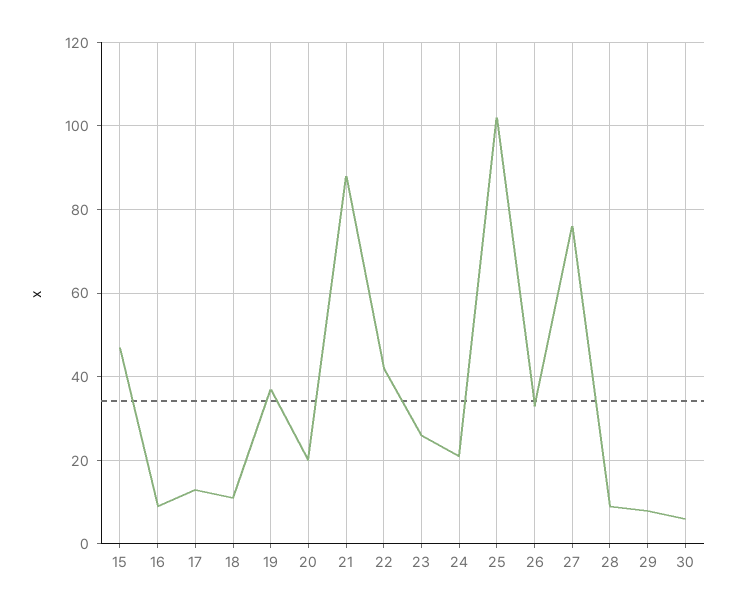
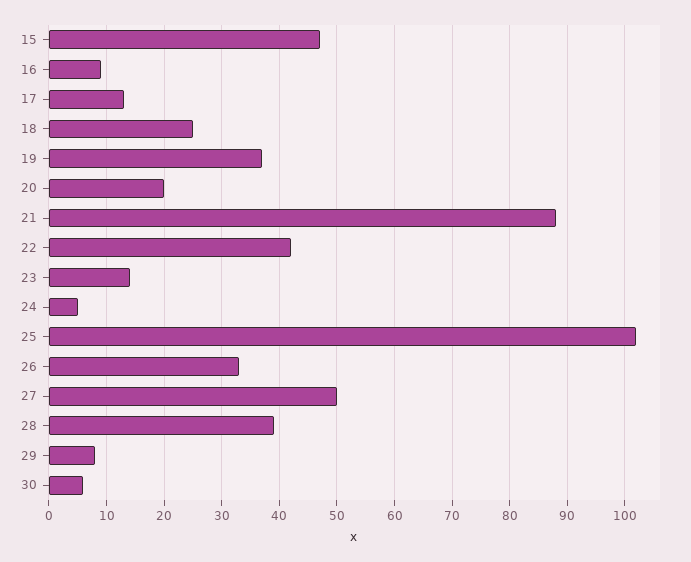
  {
    "15": 45,
    "16": 10,
    "17": 15,
-   "18": 10,
+   "18": 25,
    "19": 35,
    "20": 20,
    "21": 90,
    "22": 40,
-   "23": 25,
+   "23": 15,
-   "24": 20,
+   "24": 5,
    "25": 100,
    "26": 35,
-   "27": 75,
+   "27": 50,
-   "28": 10,
+   "28": 40,
    "29": 10,
    "30": 5
  }

